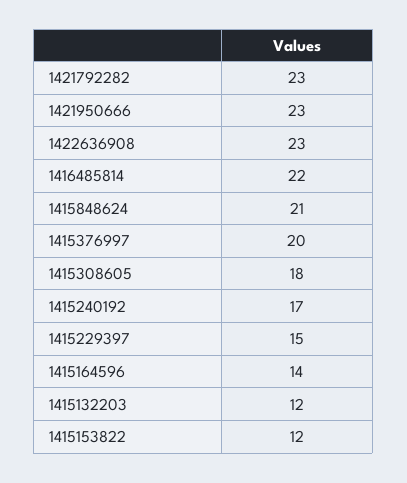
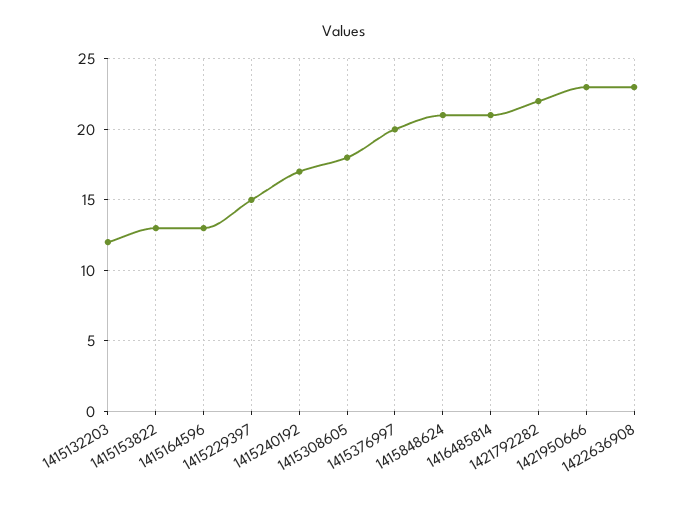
  {
-   "1421792282": 23,
+   "1421792282": 22,
    "1421950666": 23,
    "1422636908": 23,
-   "1416485814": 22,
+   "1416485814": 21,
    "1415848624": 21,
    "1415376997": 20,
    "1415308605": 18,
    "1415240192": 17,
    "1415229397": 15,
-   "1415164596": 14,
+   "1415164596": 13,
    "1415132203": 12,
-   "1415153822": 12
+   "1415153822": 13
  }

